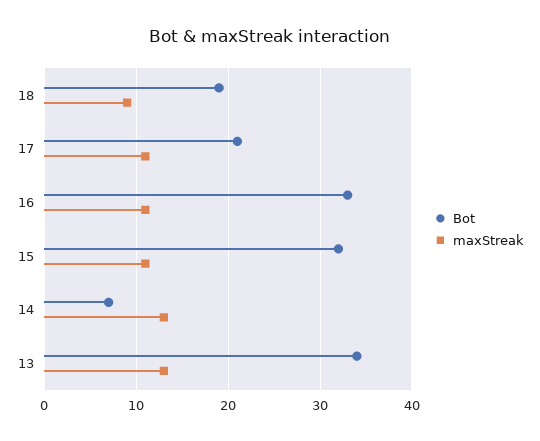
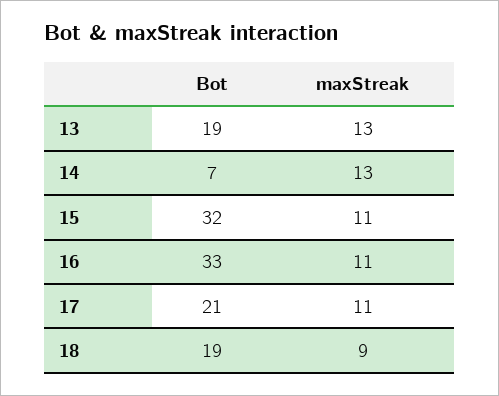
  {
    "Bot": {
      "18": 19,
      "17": 21,
      "16": 33,
      "15": 32,
      "14": 7,
-     "13": 34
+     "13": 19
    },
    "maxStreak": {
      "18": 9,
      "17": 11,
      "16": 11,
      "15": 11,
      "14": 13,
      "13": 13
    }
  }

